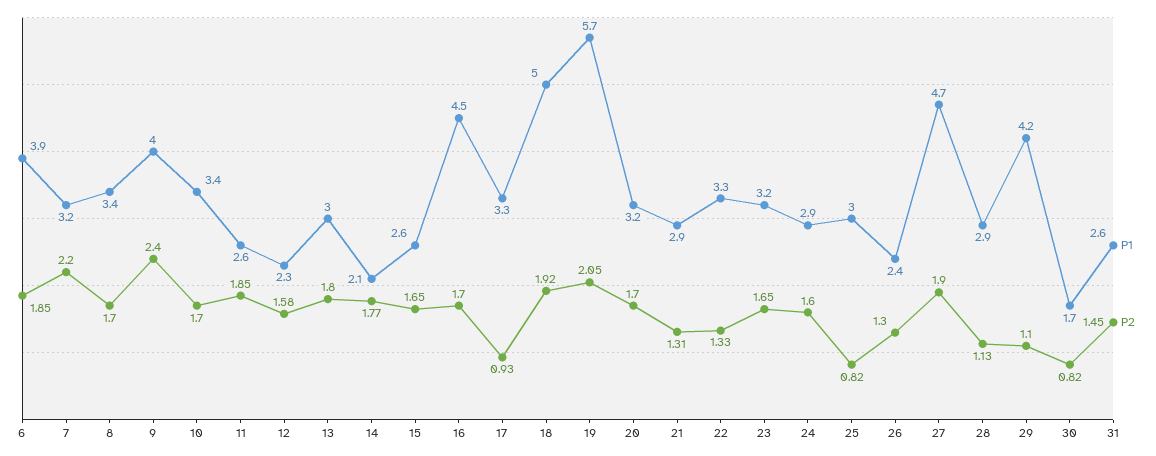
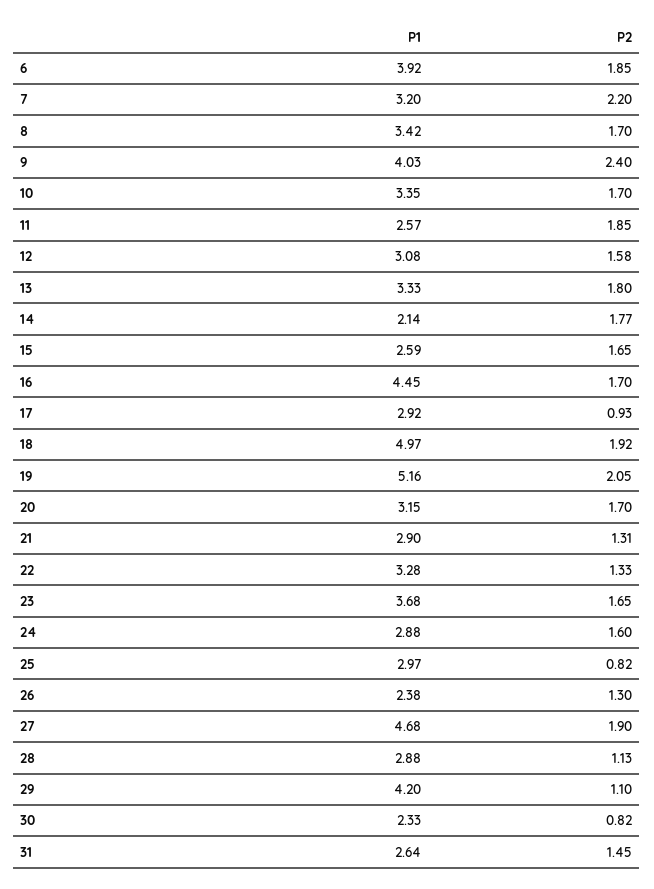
  {
    "P1": {
      "6": 3.92,
      "7": 3.2,
      "8": 3.42,
      "9": 4.03,
      "10": 3.35,
      "11": 2.57,
-     "12": 2.3,
+     "12": 3.08,
-     "13": 3,
+     "13": 3.33,
      "14": 2.14,
      "15": 2.59,
      "16": 4.45,
-     "17": 3.3,
+     "17": 2.92,
      "18": 4.97,
-     "19": 5.7,
+     "19": 5.16,
      "20": 3.15,
      "21": 2.9,
      "22": 3.28,
-     "23": 3.2,
+     "23": 3.68,
      "24": 2.88,
      "25": 2.97,
      "26": 2.38,
      "27": 4.68,
      "28": 2.88,
      "29": 4.2,
-     "30": 1.7,
+     "30": 2.33,
      "31": 2.64
    },
    "P2": {
      "6": 1.85,
      "7": 2.2,
      "8": 1.7,
      "9": 2.4,
      "10": 1.7,
      "11": 1.85,
      "12": 1.58,
      "13": 1.8,
      "14": 1.77,
      "15": 1.65,
      "16": 1.7,
      "17": 0.93,
      "18": 1.92,
      "19": 2.05,
      "20": 1.7,
      "21": 1.31,
      "22": 1.33,
      "23": 1.65,
      "24": 1.6,
      "25": 0.82,
      "26": 1.3,
      "27": 1.9,
      "28": 1.13,
      "29": 1.1,
      "30": 0.82,
      "31": 1.45
    }
  }

